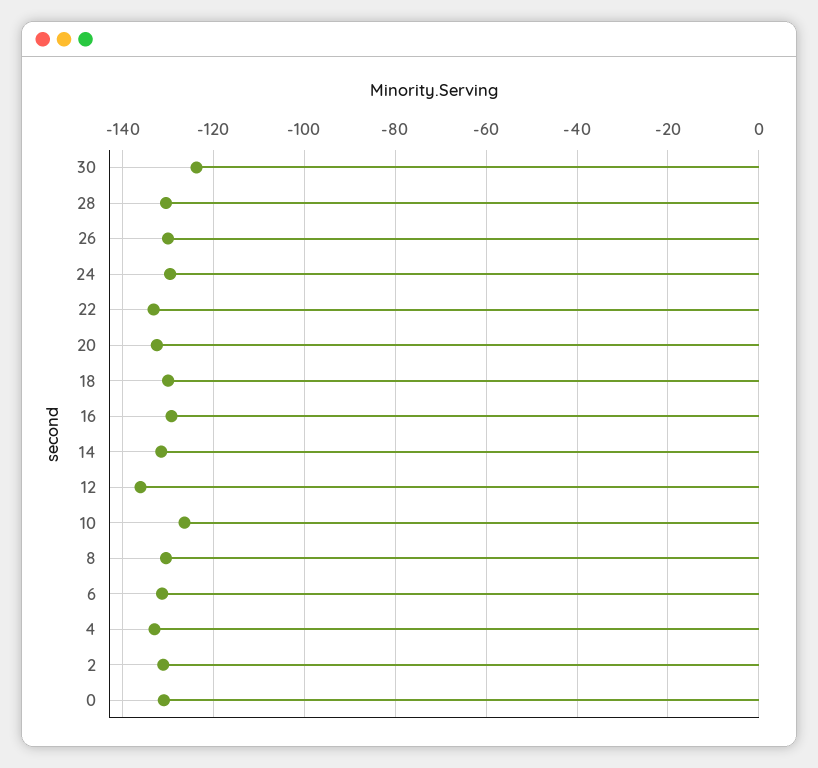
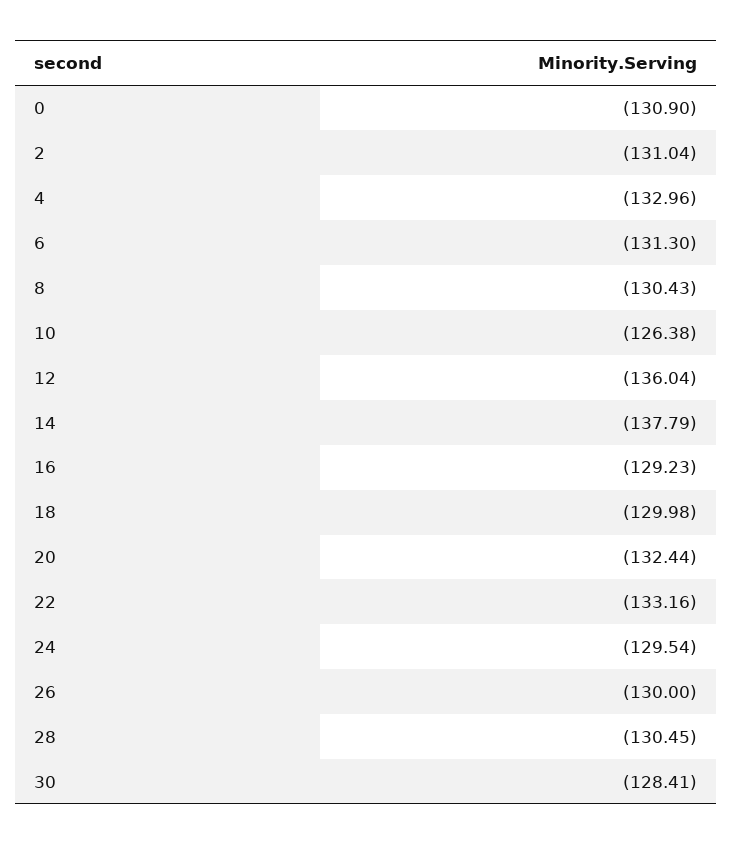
  {
-   "30": -124,
+   "30": -128.41,
    "28": -130.45,
    "26": -130,
    "24": -129.54,
    "22": -133.16,
    "20": -132.44,
    "18": -129.98,
    "16": -129.23,
-   "14": -132,
+   "14": -137.79,
    "12": -136.04,
    "10": -126.38,
    "8": -130.43,
    "6": -131.3,
    "4": -132.96,
    "2": -131.04,
    "0": -130.9
  }

